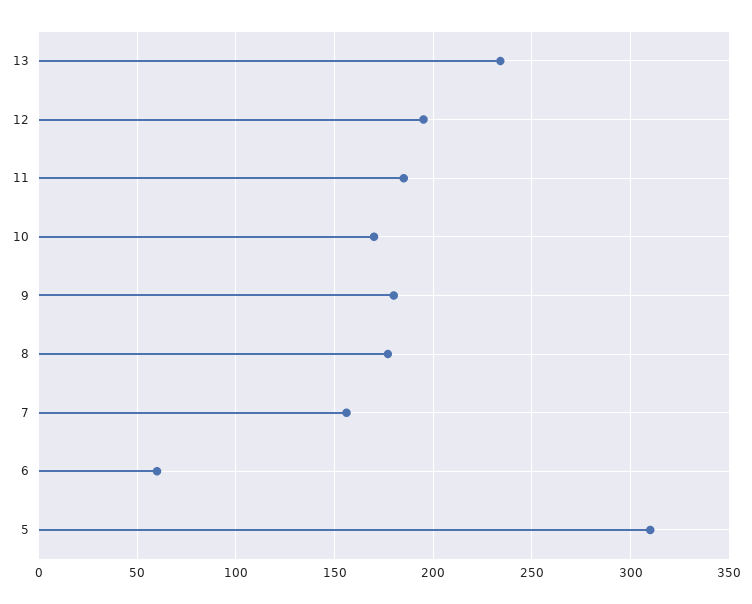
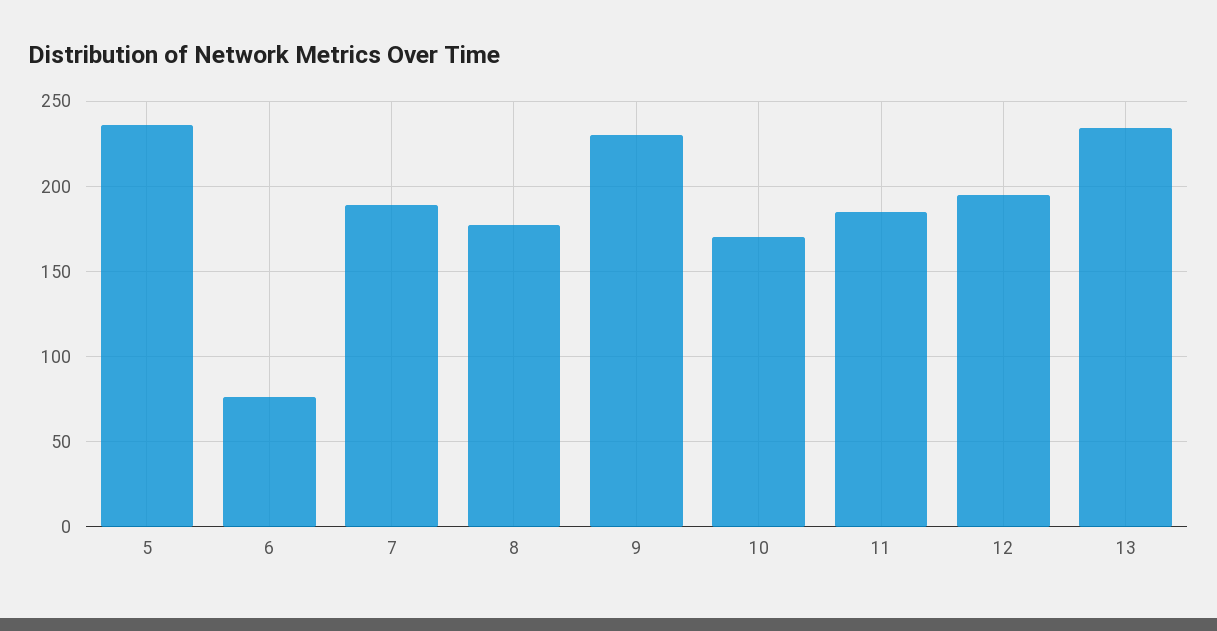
  {
    "13": 235,
    "12": 195,
    "11": 185,
    "10": 170,
-   "9": 180,
+   "9": 230,
    "8": 175,
-   "7": 155,
+   "7": 190,
-   "6": 60,
+   "6": 75,
-   "5": 310
+   "5": 235
  }

